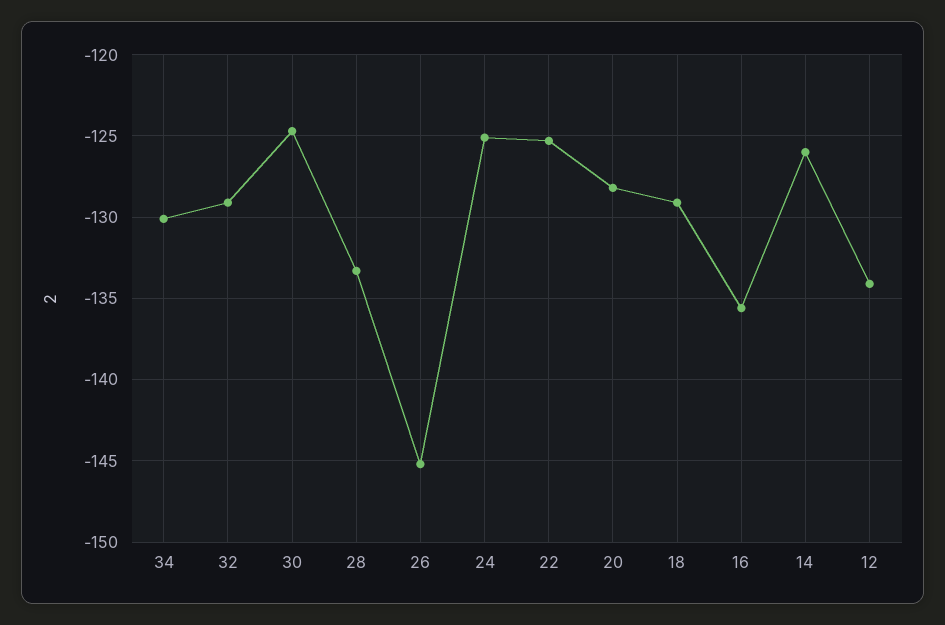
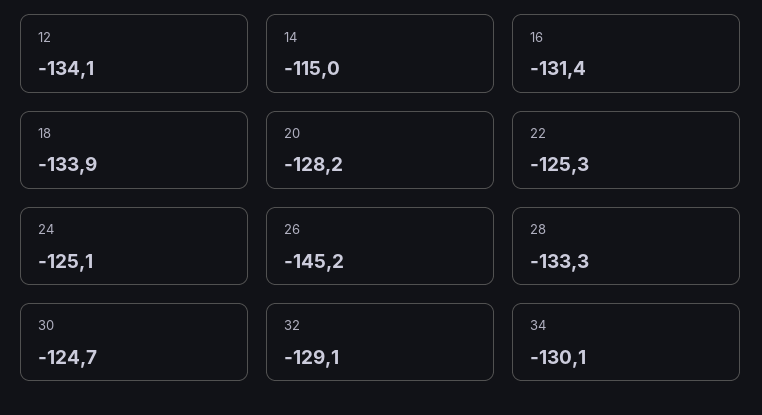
  {
    "34": -130.1,
    "32": -129.1,
    "30": -124.7,
    "28": -133.3,
    "26": -145.2,
    "24": -125.1,
    "22": -125.3,
    "20": -128.2,
-   "18": -129,
+   "18": -133.9,
-   "16": -135.5,
+   "16": -131.4,
-   "14": -126,
+   "14": -115,
    "12": -134.1
  }

